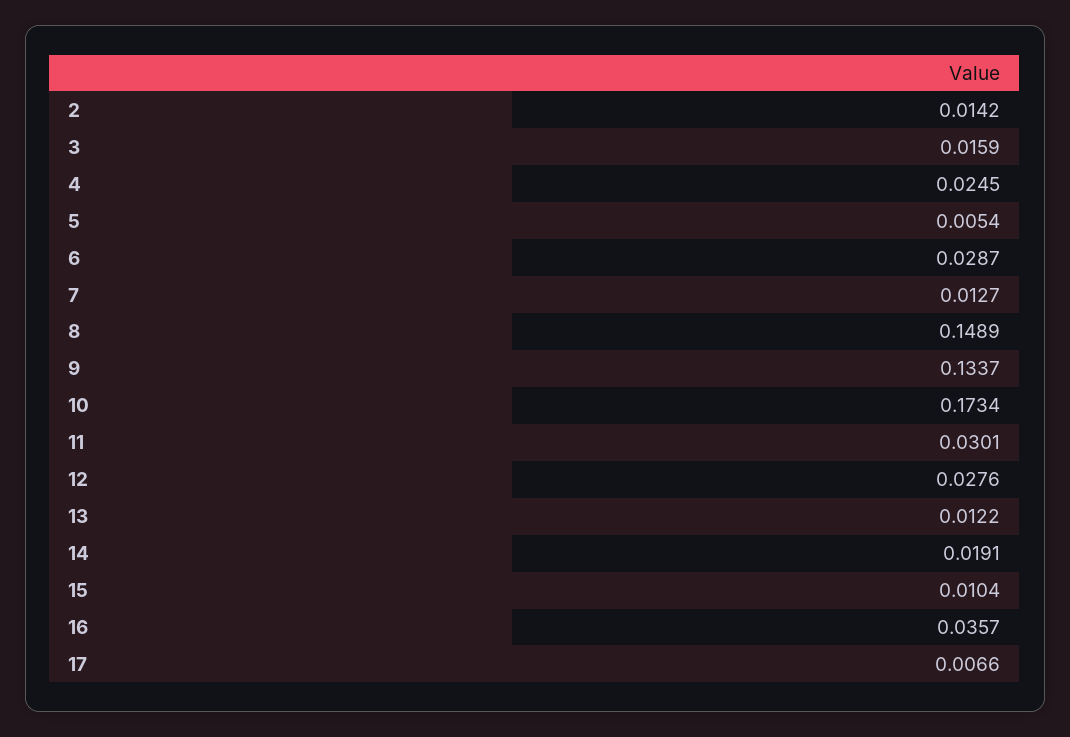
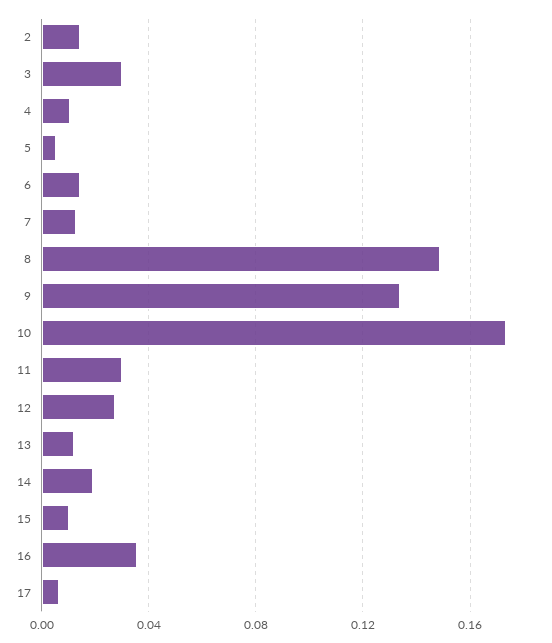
  {
    "2": 0.0142,
-   "3": 0.0159,
+   "3": 0.03,
-   "4": 0.0245,
+   "4": 0.01,
    "5": 0.0054,
-   "6": 0.0287,
+   "6": 0.015,
    "7": 0.0127,
    "8": 0.1489,
    "9": 0.1337,
    "10": 0.1734,
    "11": 0.0301,
    "12": 0.0276,
    "13": 0.0122,
    "14": 0.0191,
    "15": 0.0104,
    "16": 0.0357,
    "17": 0.0066
  }

